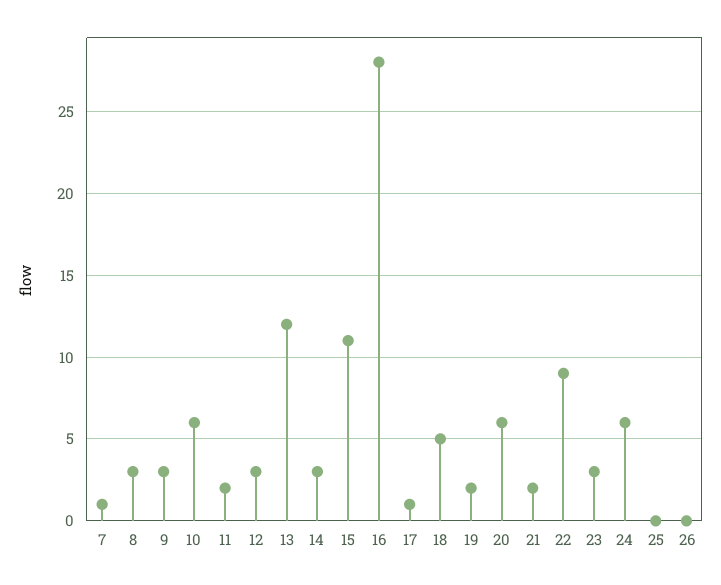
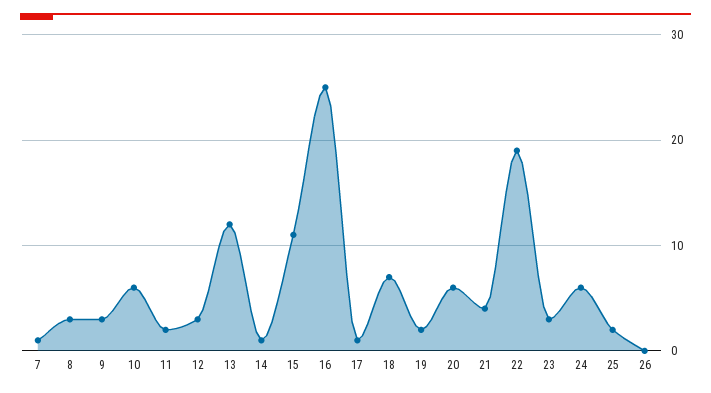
  {
    "7": 1,
    "8": 3,
    "9": 3,
    "10": 6,
    "11": 2,
    "12": 3,
    "13": 12,
-   "14": 3,
+   "14": 1,
    "15": 11,
-   "16": 28,
+   "16": 25,
    "17": 1,
-   "18": 5,
+   "18": 7,
    "19": 2,
    "20": 6,
-   "21": 2,
+   "21": 4,
-   "22": 9,
+   "22": 19,
    "23": 3,
    "24": 6,
-   "25": 0,
+   "25": 2,
    "26": 0
  }

